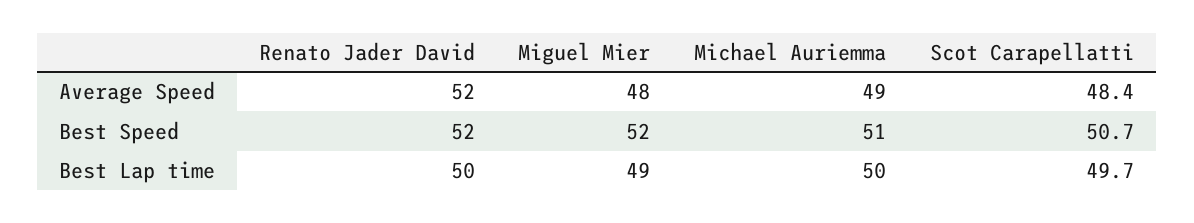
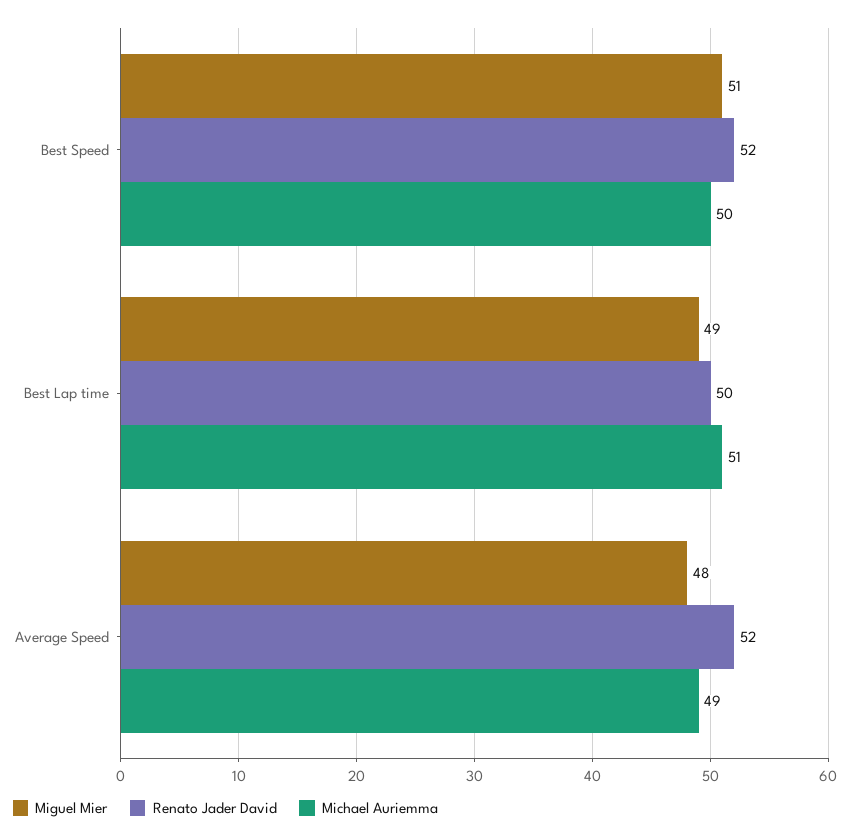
  {
    "Renato Jader David": {
      "Average Speed": 52,
      "Best Speed": 52,
      "Best Lap time": 50
    },
    "Miguel Mier": {
      "Average Speed": 48,
-     "Best Speed": 52,
+     "Best Speed": 51,
      "Best Lap time": 49
    },
    "Michael Auriemma": {
      "Average Speed": 49,
-     "Best Speed": 51,
+     "Best Speed": 50,
-     "Best Lap time": 50
+     "Best Lap time": 51
-   },
+   }
-   "Scot Carapellatti": {
-     "Average Speed": 48.4,
-     "Best Speed": 50.7,
-     "Best Lap time": 49.7
-   }
  }

